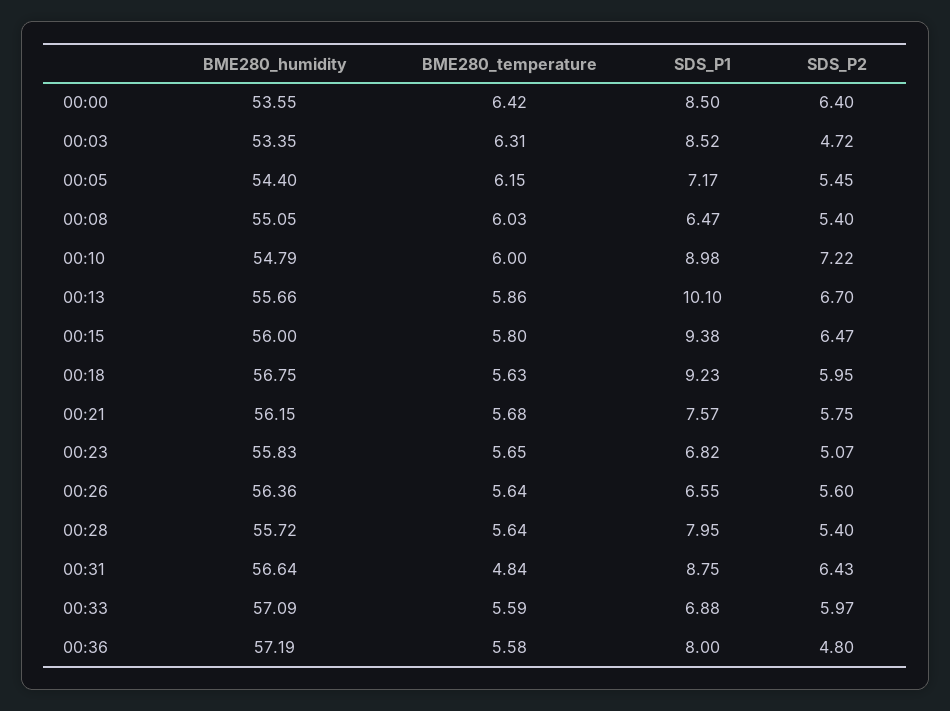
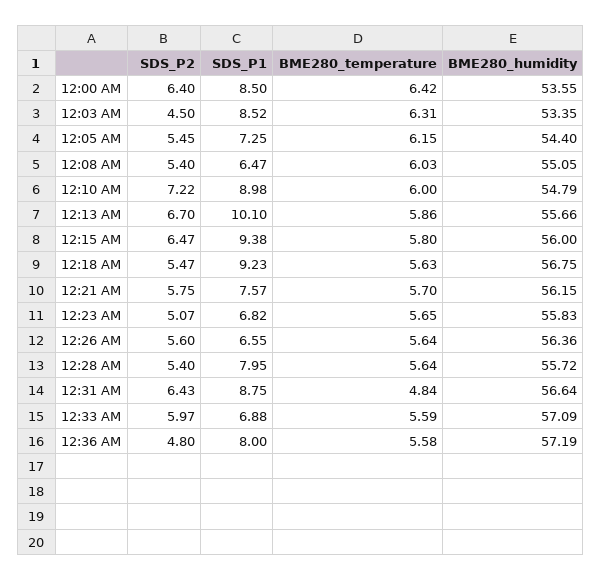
  {
    "BME280_humidity": {
      "00:00": 53.55,
      "00:03": 53.35,
      "00:05": 54.4,
      "00:08": 55.05,
      "00:10": 54.79,
      "00:13": 55.66,
      "00:15": 56,
      "00:18": 56.75,
      "00:21": 56.15,
      "00:23": 55.83,
      "00:26": 56.36,
      "00:28": 55.72,
      "00:31": 56.64,
      "00:33": 57.09,
      "00:36": 57.19
    },
    "BME280_temperature": {
      "00:00": 6.42,
      "00:03": 6.31,
      "00:05": 6.15,
      "00:08": 6.03,
      "00:10": 6,
      "00:13": 5.86,
      "00:15": 5.8,
      "00:18": 5.63,
-     "00:21": 5.68,
+     "00:21": 5.7,
      "00:23": 5.65,
      "00:26": 5.64,
      "00:28": 5.64,
      "00:31": 4.84,
      "00:33": 5.59,
      "00:36": 5.58
    },
    "SDS_P1": {
      "00:00": 8.5,
      "00:03": 8.52,
-     "00:05": 7.17,
+     "00:05": 7.25,
      "00:08": 6.47,
      "00:10": 8.98,
      "00:13": 10.1,
      "00:15": 9.38,
      "00:18": 9.23,
      "00:21": 7.57,
      "00:23": 6.82,
      "00:26": 6.55,
      "00:28": 7.95,
      "00:31": 8.75,
      "00:33": 6.88,
      "00:36": 8
    },
    "SDS_P2": {
      "00:00": 6.4,
-     "00:03": 4.72,
+     "00:03": 4.5,
      "00:05": 5.45,
      "00:08": 5.4,
      "00:10": 7.22,
      "00:13": 6.7,
      "00:15": 6.47,
-     "00:18": 5.95,
+     "00:18": 5.47,
      "00:21": 5.75,
      "00:23": 5.07,
      "00:26": 5.6,
      "00:28": 5.4,
      "00:31": 6.43,
      "00:33": 5.97,
      "00:36": 4.8
    }
  }

